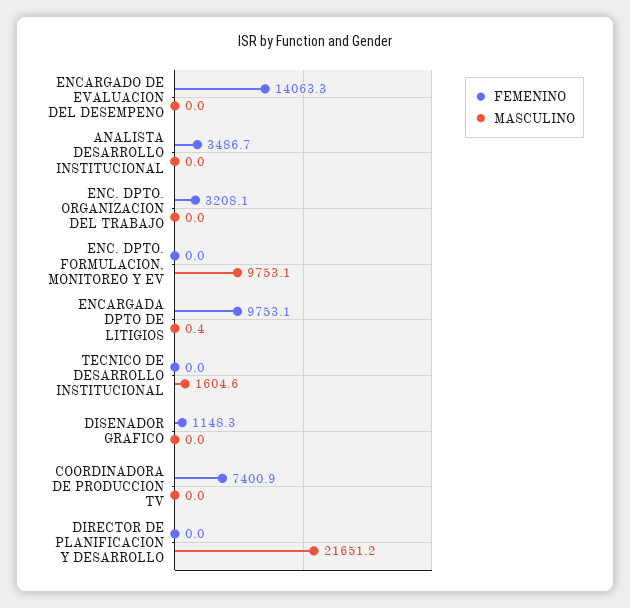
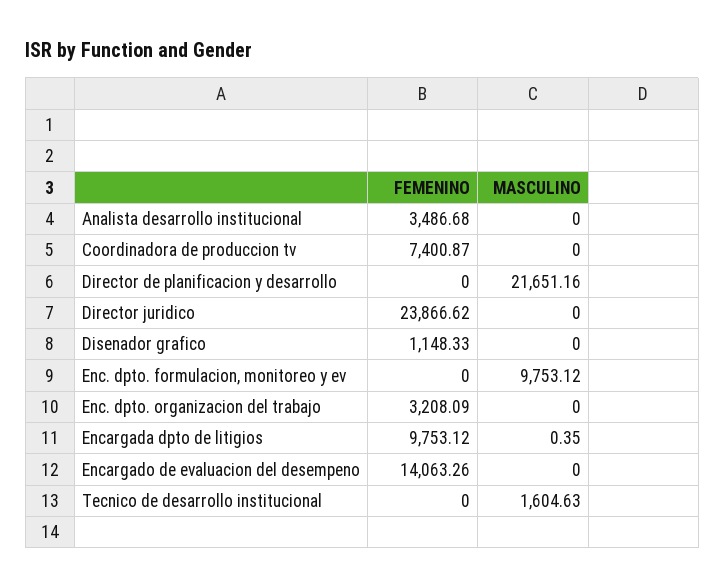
  {
    "FEMENINO": {
      "ENCARGADO DE EVALUACION DEL DESEMPENO": 14063.26,
      "ANALISTA DESARROLLO INSTITUCIONAL": 3486.68,
      "ENC. DPTO. ORGANIZACION DEL TRABAJO": 3208.09,
      "ENC. DPTO. FORMULACION, MONITOREO Y EV": 0,
      "ENCARGADA DPTO DE LITIGIOS": 9753.12,
      "TECNICO DE DESARROLLO INSTITUCIONAL": 0,
      "DISENADOR GRAFICO": 1148.33,
      "COORDINADORA DE PRODUCCION TV": 7400.87,
-     "DIRECTOR DE PLANIFICACION Y DESARROLLO": 0
+     "DIRECTOR DE PLANIFICACION Y DESARROLLO": 0,
+     "Director juridico": 23866.62
    },
    "MASCULINO": {
      "ENCARGADO DE EVALUACION DEL DESEMPENO": 0,
      "ANALISTA DESARROLLO INSTITUCIONAL": 0,
      "ENC. DPTO. ORGANIZACION DEL TRABAJO": 0,
      "ENC. DPTO. FORMULACION, MONITOREO Y EV": 9753.12,
      "ENCARGADA DPTO DE LITIGIOS": 0.35,
      "TECNICO DE DESARROLLO INSTITUCIONAL": 1604.63,
      "DISENADOR GRAFICO": 0,
      "COORDINADORA DE PRODUCCION TV": 0,
-     "DIRECTOR DE PLANIFICACION Y DESARROLLO": 21651.16
+     "DIRECTOR DE PLANIFICACION Y DESARROLLO": 21651.16,
+     "Director juridico": 0
    }
  }

